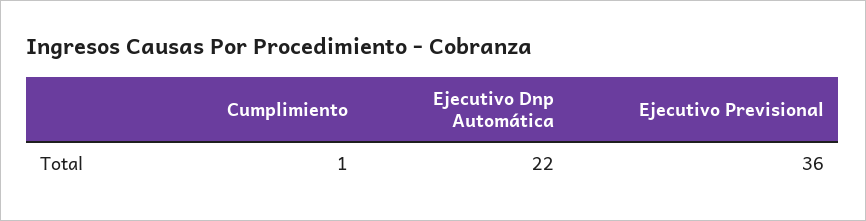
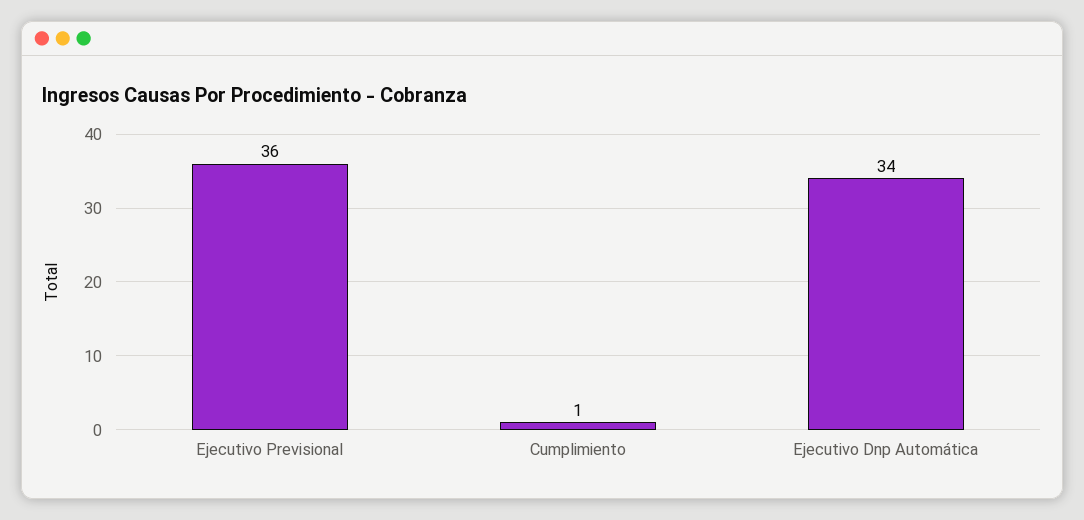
  {
    "Cumplimiento": 1,
-   "Ejecutivo Dnp Automática": 22,
+   "Ejecutivo Dnp Automática": 34,
    "Ejecutivo Previsional": 36
  }

